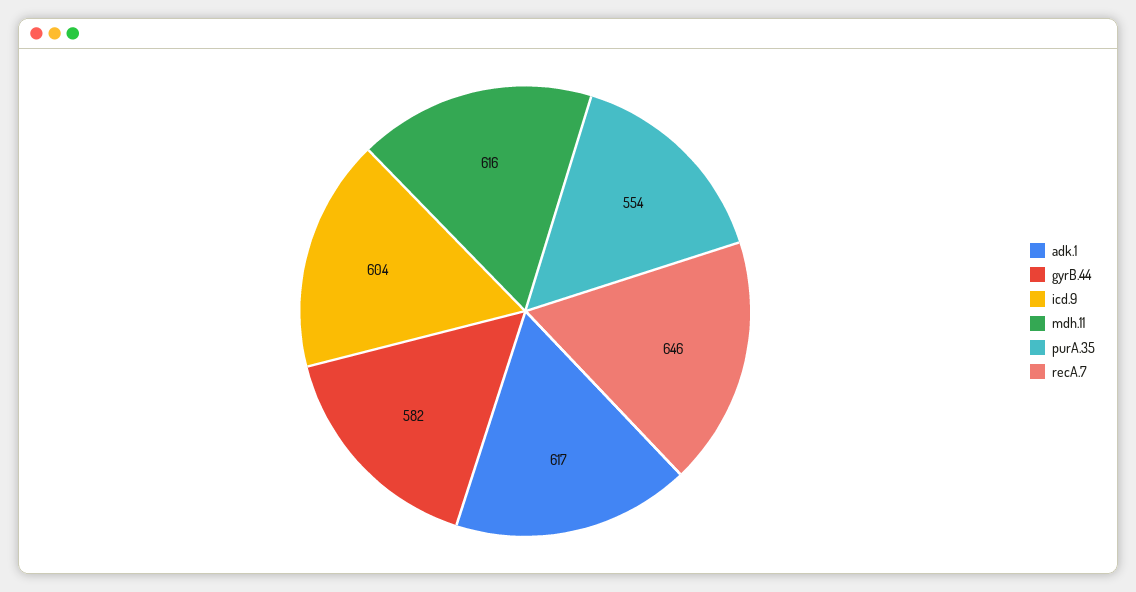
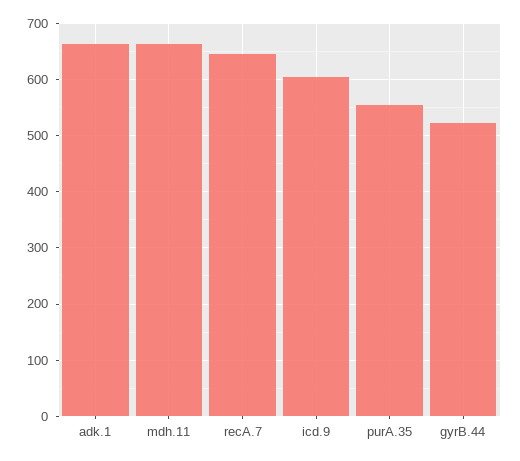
  {
-   "adk.1": 617,
+   "adk.1": 660,
-   "gyrB.44": 582,
+   "gyrB.44": 520,
    "icd.9": 604,
-   "mdh.11": 616,
+   "mdh.11": 660,
    "purA.35": 554,
    "recA.7": 646
  }

